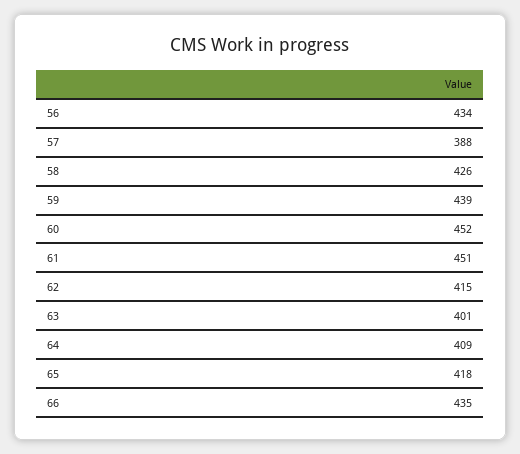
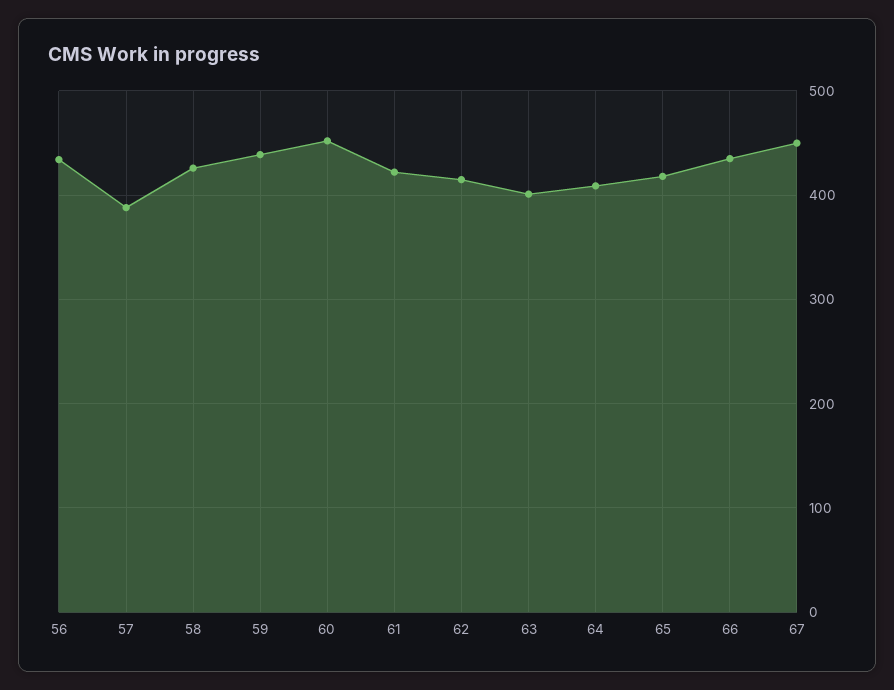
  {
    "56": 434,
    "57": 388,
    "58": 426,
    "59": 439,
    "60": 452,
-   "61": 451,
+   "61": 420,
    "62": 415,
    "63": 401,
    "64": 409,
    "65": 418,
-   "66": 435
+   "66": 435,
+   "67": 450
  }

